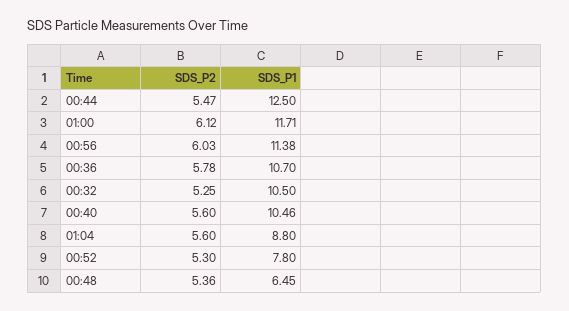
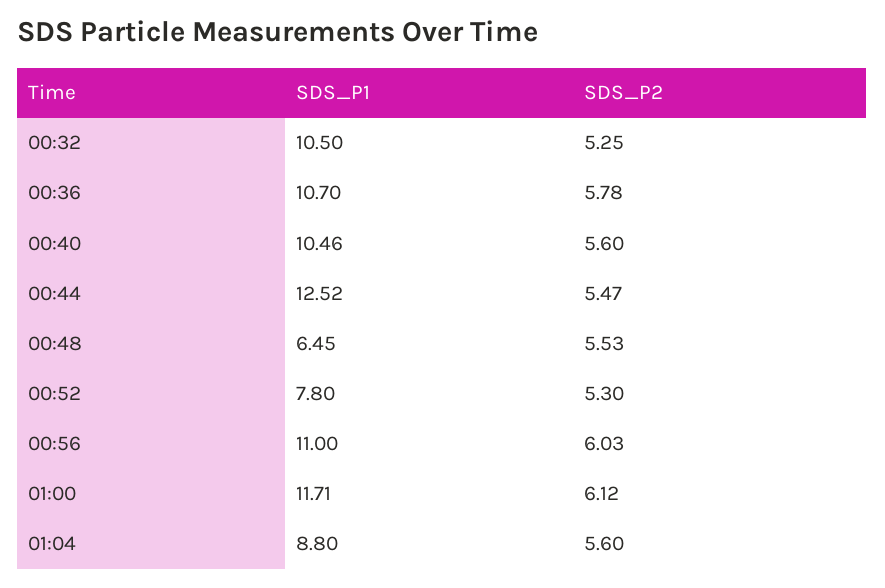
  {
    "SDS_P2": {
      "00:44": 5.47,
      "01:00": 6.12,
      "00:56": 6.03,
      "00:36": 5.78,
      "00:32": 5.25,
      "00:40": 5.6,
      "01:04": 5.6,
      "00:52": 5.3,
-     "00:48": 5.36
+     "00:48": 5.53
    },
    "SDS_P1": {
-     "00:44": 12.5,
+     "00:44": 12.52,
      "01:00": 11.71,
-     "00:56": 11.38,
+     "00:56": 11,
      "00:36": 10.7,
      "00:32": 10.5,
      "00:40": 10.46,
      "01:04": 8.8,
      "00:52": 7.8,
      "00:48": 6.45
    }
  }

